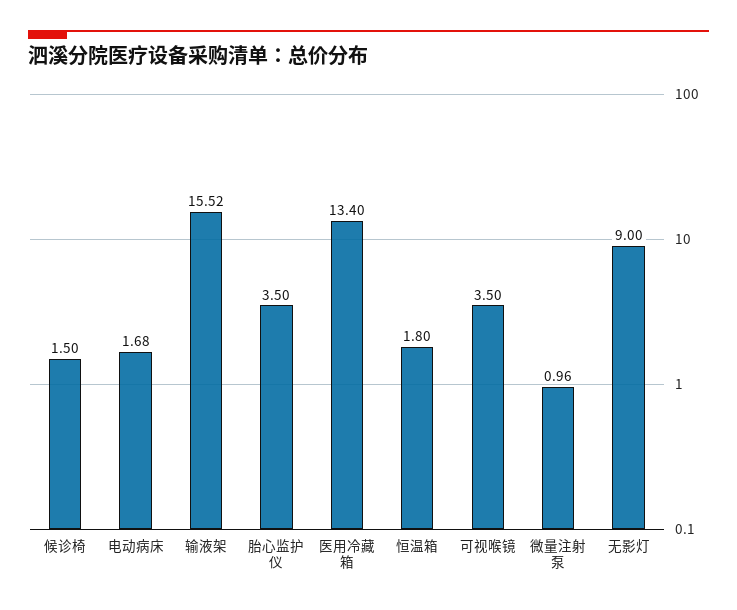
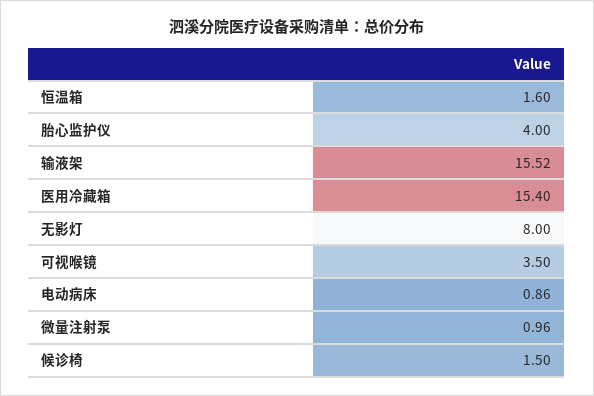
  {
    "候诊椅": 1.5,
-   "电动病床": 1.68,
+   "电动病床": 0.86,
    "输液架": 15.52,
-   "胎心监护仪": 3.5,
+   "胎心监护仪": 4,
-   "医用冷藏箱": 13.4,
+   "医用冷藏箱": 15.4,
-   "恒温箱": 1.8,
+   "恒温箱": 1.6,
    "可视喉镜": 3.5,
    "微量注射泵": 0.96,
-   "无影灯": 9
+   "无影灯": 8
  }

